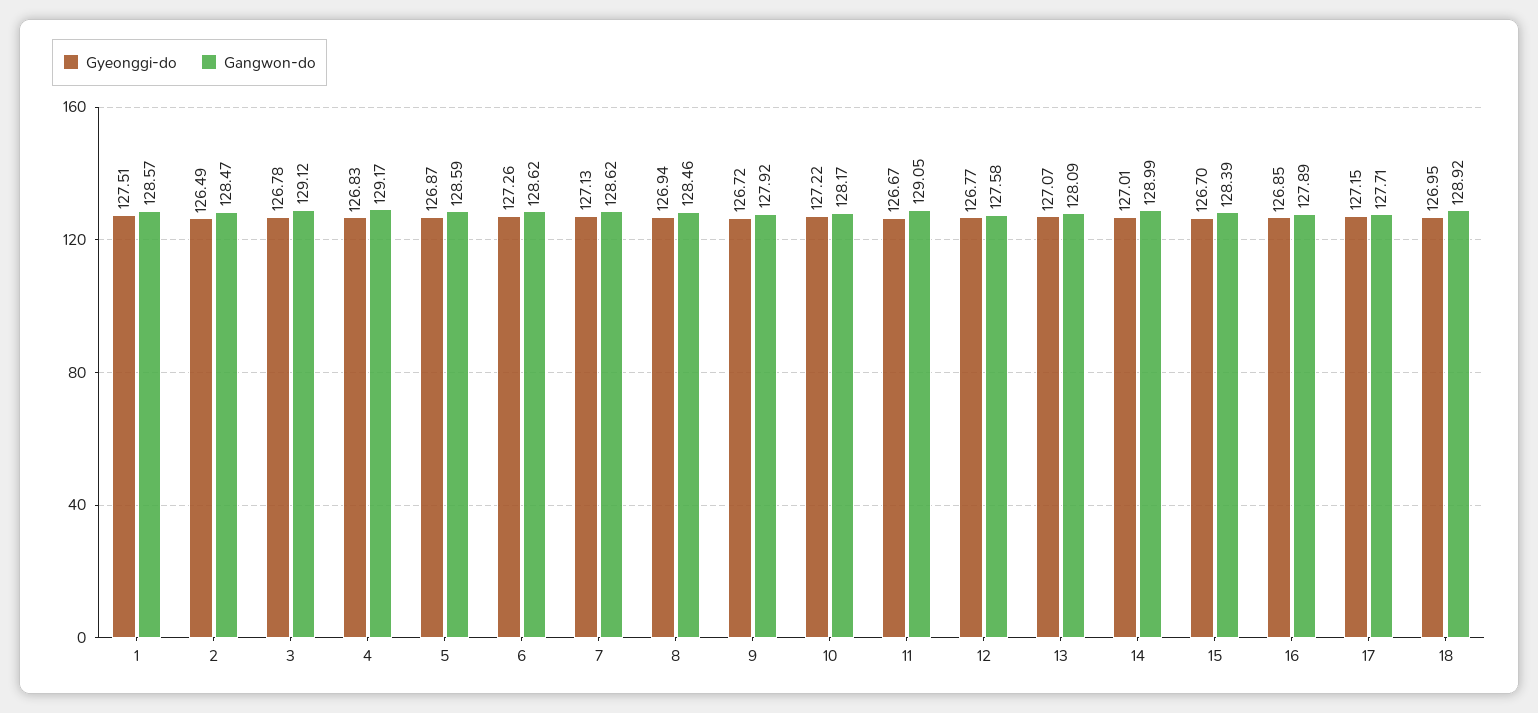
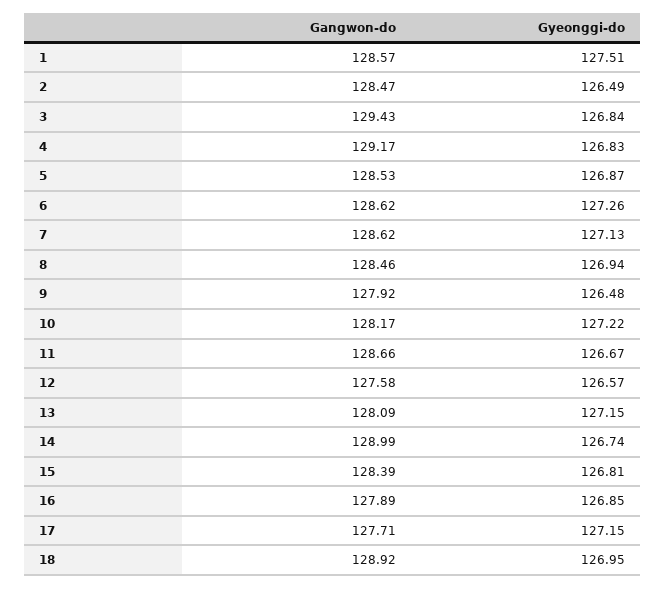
  {
    "Gyeonggi-do": {
      "1": 127.51,
      "2": 126.49,
-     "3": 126.78,
+     "3": 126.84,
      "4": 126.83,
      "5": 126.87,
      "6": 127.26,
      "7": 127.13,
      "8": 126.94,
-     "9": 126.72,
+     "9": 126.48,
      "10": 127.22,
      "11": 126.67,
-     "12": 126.77,
+     "12": 126.57,
-     "13": 127.07,
+     "13": 127.15,
-     "14": 127.01,
+     "14": 126.74,
-     "15": 126.7,
+     "15": 126.81,
      "16": 126.85,
      "17": 127.15,
      "18": 126.95
    },
    "Gangwon-do": {
      "1": 128.57,
      "2": 128.47,
-     "3": 129.12,
+     "3": 129.43,
      "4": 129.17,
-     "5": 128.59,
+     "5": 128.53,
      "6": 128.62,
      "7": 128.62,
      "8": 128.46,
      "9": 127.92,
      "10": 128.17,
-     "11": 129.05,
+     "11": 128.66,
      "12": 127.58,
      "13": 128.09,
      "14": 128.99,
      "15": 128.39,
      "16": 127.89,
      "17": 127.71,
      "18": 128.92
    }
  }

